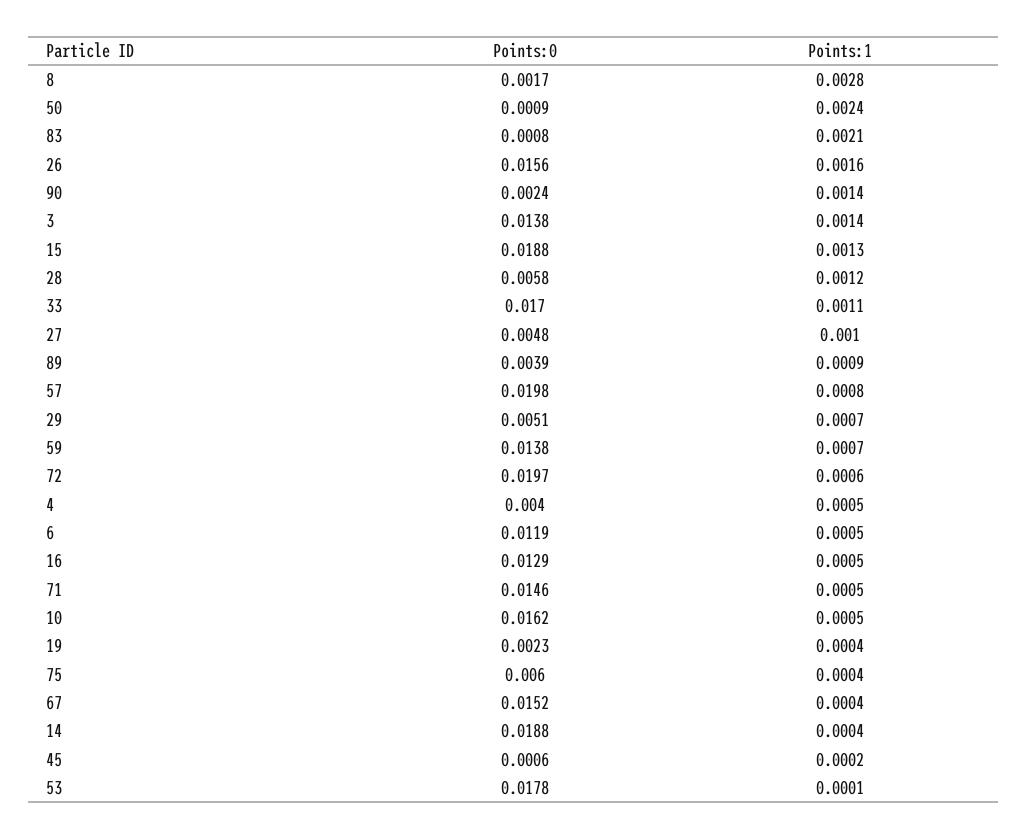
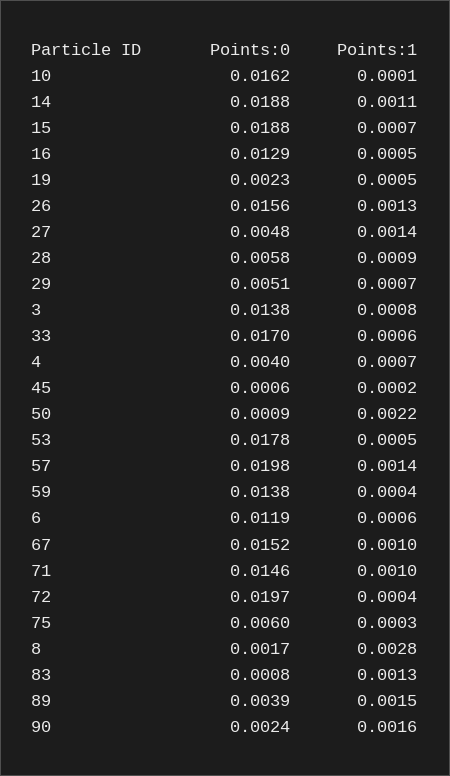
  {
    "Points:0": {
      "8": 0.0017,
      "50": 0.0009,
      "83": 0.0008,
      "26": 0.0156,
      "90": 0.0024,
      "3": 0.0138,
      "15": 0.0188,
      "28": 0.0058,
      "33": 0.017,
      "27": 0.0048,
      "89": 0.0039,
      "57": 0.0198,
      "29": 0.0051,
      "59": 0.0138,
      "72": 0.0197,
      "4": 0.004,
      "6": 0.0119,
      "16": 0.0129,
      "71": 0.0146,
      "10": 0.0162,
      "19": 0.0023,
      "75": 0.006,
      "67": 0.0152,
      "14": 0.0188,
      "45": 0.0006,
      "53": 0.0178
    },
    "Points:1": {
      "8": 0.0028,
-     "50": 0.0024,
+     "50": 0.0022,
-     "83": 0.0021,
+     "83": 0.0013,
-     "26": 0.0016,
+     "26": 0.0013,
-     "90": 0.0014,
+     "90": 0.0016,
-     "3": 0.0014,
+     "3": 0.0008,
-     "15": 0.0013,
+     "15": 0.0007,
-     "28": 0.0012,
+     "28": 0.0009,
-     "33": 0.0011,
+     "33": 0.0006,
-     "27": 0.001,
+     "27": 0.0014,
-     "89": 0.0009,
+     "89": 0.0015,
-     "57": 0.0008,
+     "57": 0.0014,
      "29": 0.0007,
-     "59": 0.0007,
+     "59": 0.0004,
-     "72": 0.0006,
+     "72": 0.0004,
-     "4": 0.0005,
+     "4": 0.0007,
-     "6": 0.0005,
+     "6": 0.0006,
      "16": 0.0005,
-     "71": 0.0005,
+     "71": 0.001,
-     "10": 0.0005,
+     "10": 0.0001,
-     "19": 0.0004,
+     "19": 0.0005,
-     "75": 0.0004,
+     "75": 0.0003,
-     "67": 0.0004,
+     "67": 0.001,
-     "14": 0.0004,
+     "14": 0.0011,
      "45": 0.0002,
-     "53": 0.0001
+     "53": 0.0005
    }
  }

